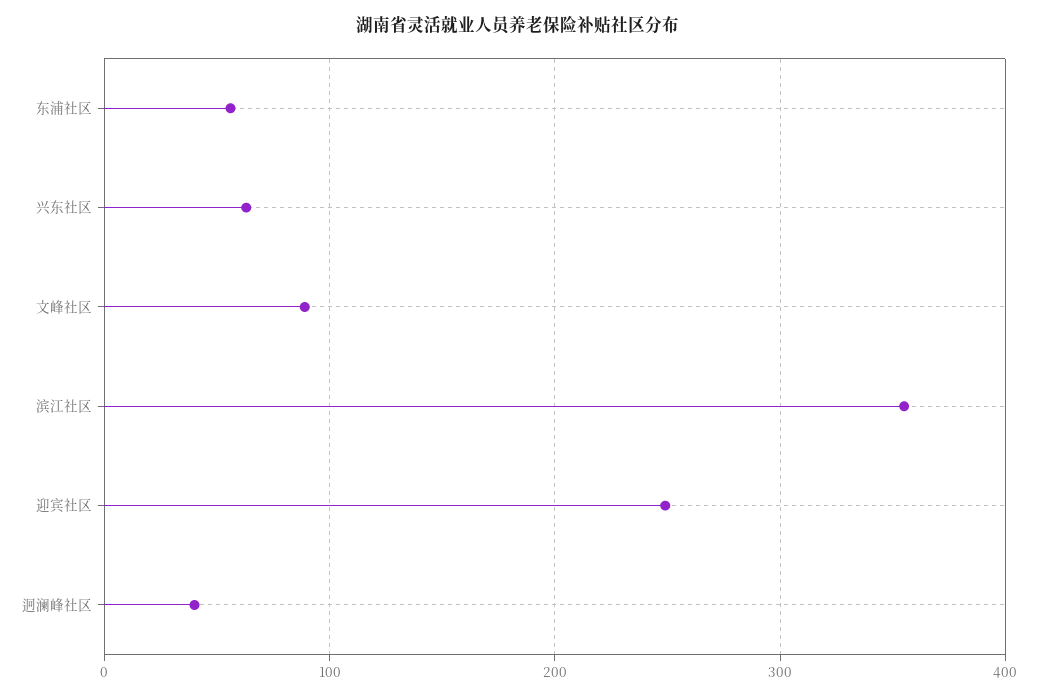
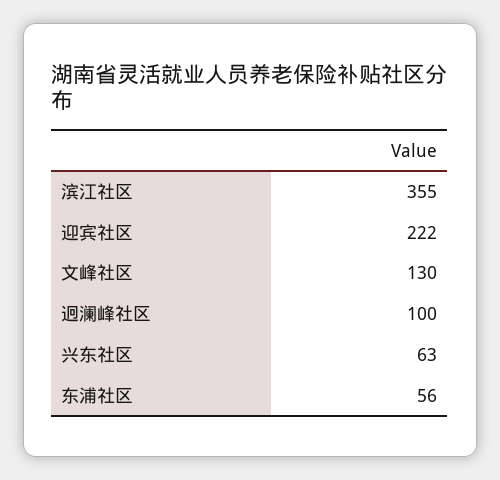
  {
    "东浦社区": 56,
    "兴东社区": 63,
-   "文峰社区": 90,
+   "文峰社区": 130,
    "滨江社区": 355,
-   "迎宾社区": 250,
+   "迎宾社区": 222,
-   "迥澜峰社区": 40
+   "迥澜峰社区": 100
  }

